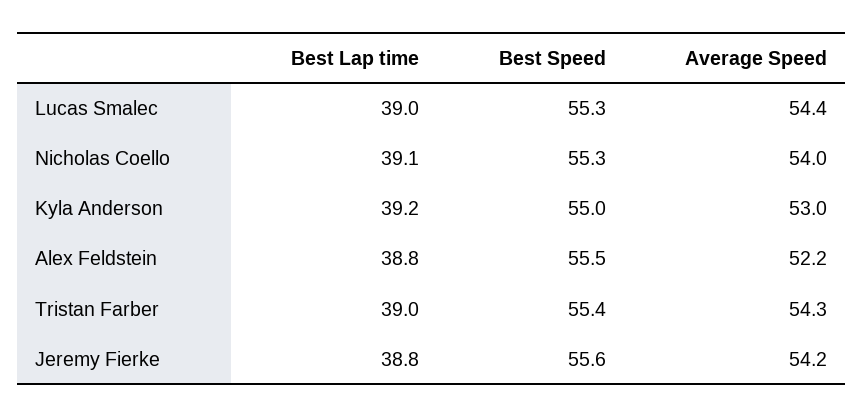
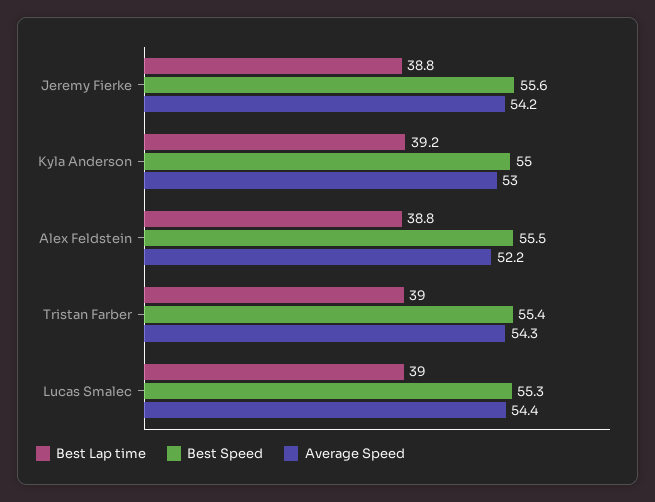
  {
    "Best Lap time": {
      "Lucas Smalec": 39,
-     "Nicholas Coello": 39.1,
      "Kyla Anderson": 39.2,
      "Alex Feldstein": 38.8,
      "Tristan Farber": 39,
      "Jeremy Fierke": 38.8
    },
    "Best Speed": {
      "Lucas Smalec": 55.3,
-     "Nicholas Coello": 55.3,
      "Kyla Anderson": 55,
      "Alex Feldstein": 55.5,
      "Tristan Farber": 55.4,
      "Jeremy Fierke": 55.6
    },
    "Average Speed": {
      "Lucas Smalec": 54.4,
-     "Nicholas Coello": 54,
      "Kyla Anderson": 53,
      "Alex Feldstein": 52.2,
      "Tristan Farber": 54.3,
      "Jeremy Fierke": 54.2
    }
  }

